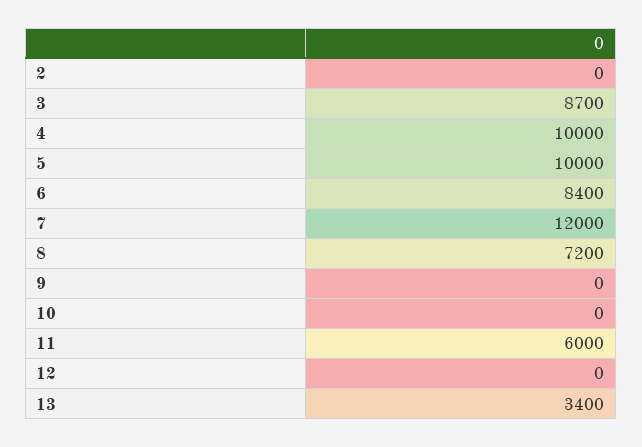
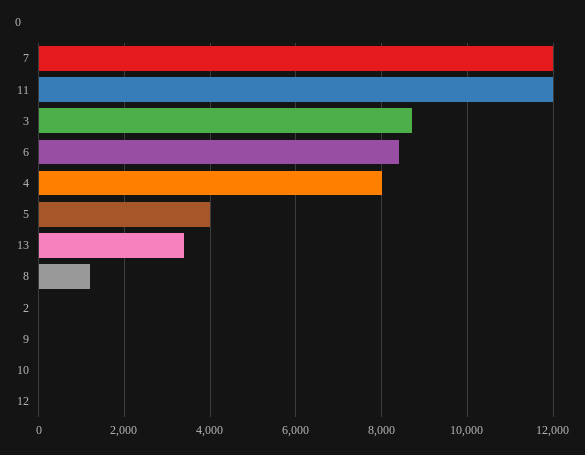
  {
    "2": 0,
    "3": 8700,
-   "4": 10000,
+   "4": 8000,
-   "5": 10000,
+   "5": 4000,
    "6": 8400,
    "7": 12000,
-   "8": 7200,
+   "8": 1200,
    "9": 0,
    "10": 0,
-   "11": 6000,
+   "11": 12000,
    "12": 0,
    "13": 3400
  }

